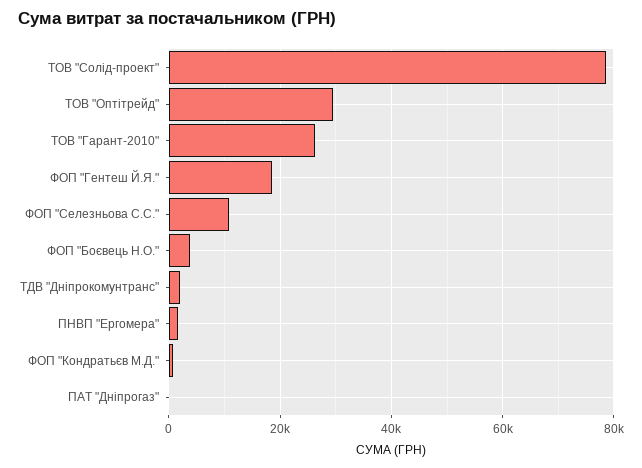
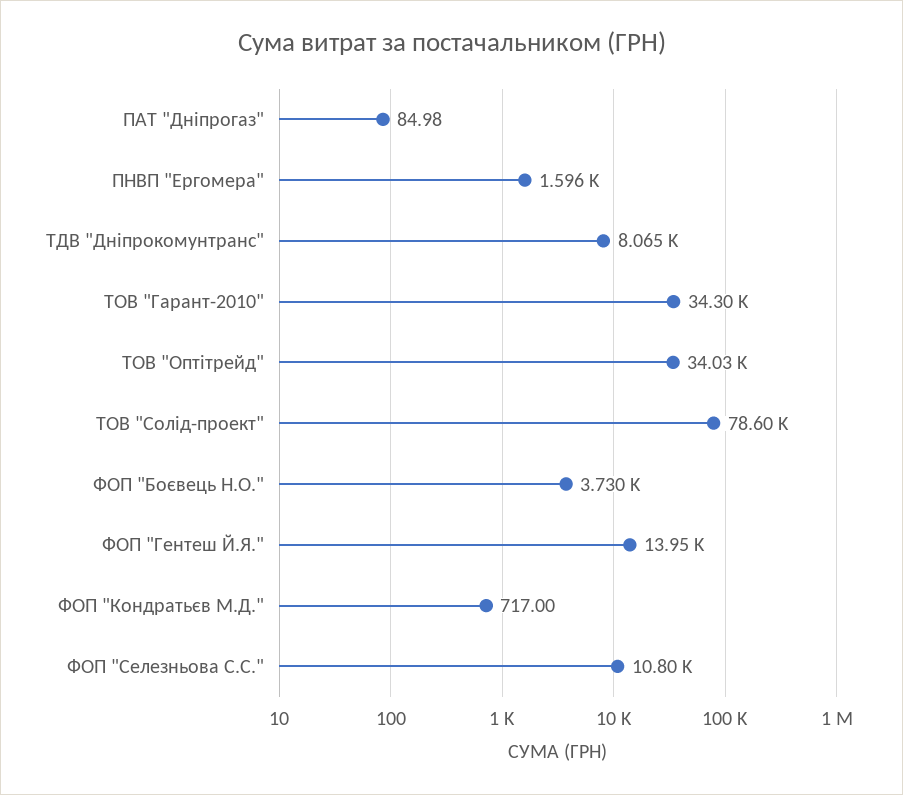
  {
    "ТОВ \"Солід-проект\"": 78600,
-   "ТОВ \"Оптітрейд\"": 30000,
+   "ТОВ \"Оптітрейд\"": 34030,
-   "ТОВ \"Гарант-2010\"": 26000,
+   "ТОВ \"Гарант-2010\"": 34300,
-   "ФОП \"Гентеш Й.Я.\"": 18000,
+   "ФОП \"Гентеш Й.Я.\"": 13950,
    "ФОП \"Селезньова С.С.\"": 10800,
    "ФОП \"Боєвець Н.О.\"": 3730,
-   "ТДВ \"Дніпрокомунтранс\"": 2000,
+   "ТДВ \"Дніпрокомунтранс\"": 8065,
    "ПНВП \"Ергомера\"": 1596,
    "ФОП \"Кондратьєв М.Д.\"": 717,
    "ПАТ \"Дніпрогаз\"": 84.98
  }

